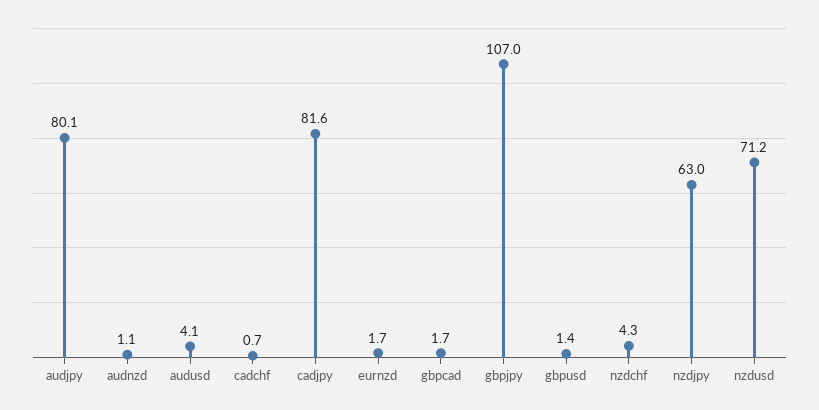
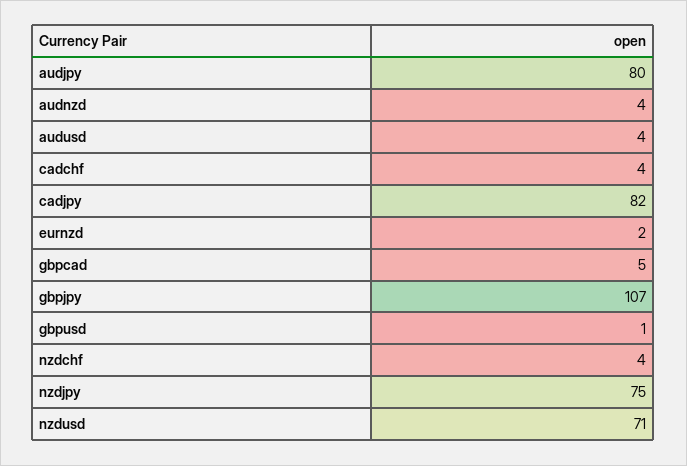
  {
    "audjpy": 80.1,
-   "audnzd": 1.1,
+   "audnzd": 4,
    "audusd": 4.1,
-   "cadchf": 0.7,
+   "cadchf": 4,
    "cadjpy": 81.6,
    "eurnzd": 1.7,
-   "gbpcad": 1.7,
+   "gbpcad": 5,
    "gbpjpy": 107,
    "gbpusd": 1.4,
    "nzdchf": 4.3,
-   "nzdjpy": 63,
+   "nzdjpy": 75,
    "nzdusd": 71.2
  }

